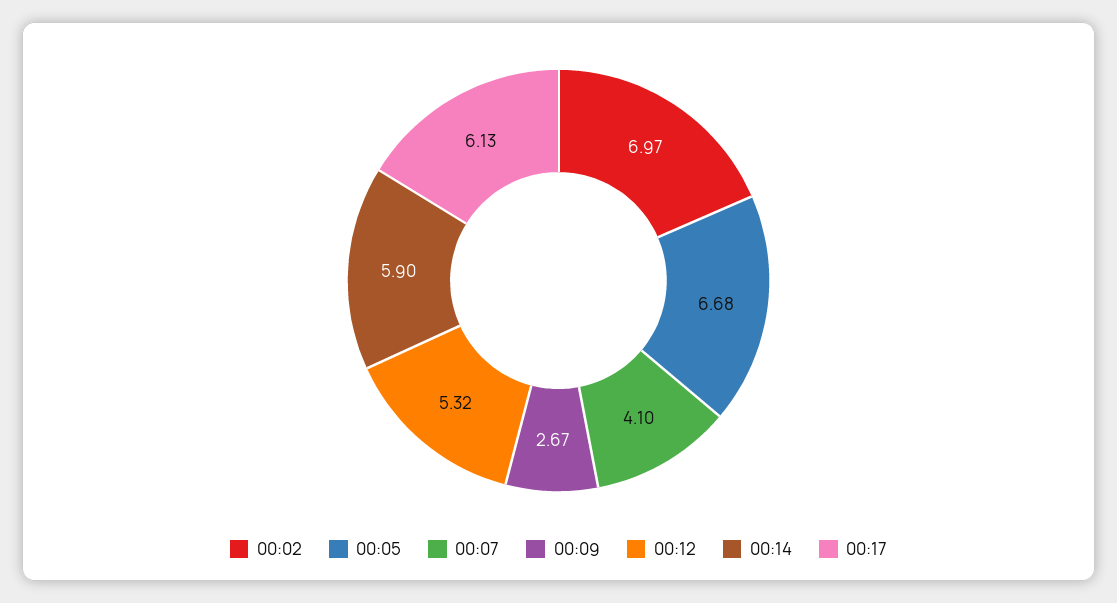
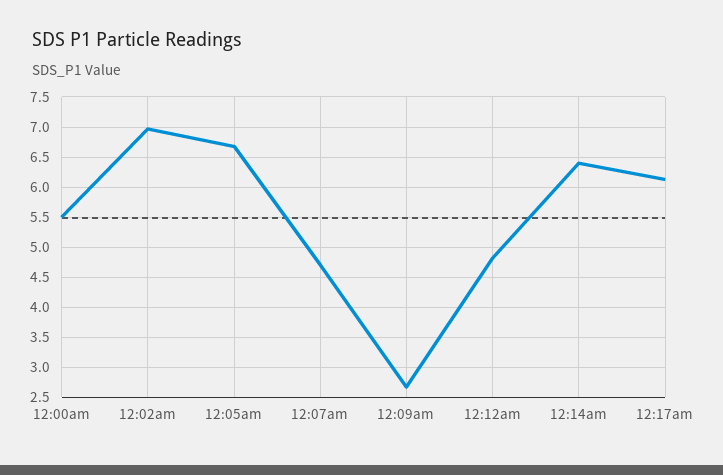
  {
    "00:02": 6.97,
    "00:05": 6.68,
-   "00:07": 4.1,
+   "00:07": 4.7,
    "00:09": 2.67,
-   "00:12": 5.32,
+   "00:12": 4.8,
-   "00:14": 5.9,
+   "00:14": 6.4,
-   "00:17": 6.13
+   "00:17": 6.13,
+   "12:00am": 5.5
  }

